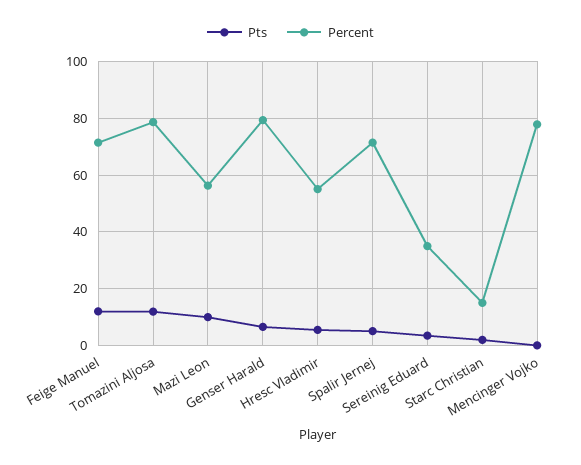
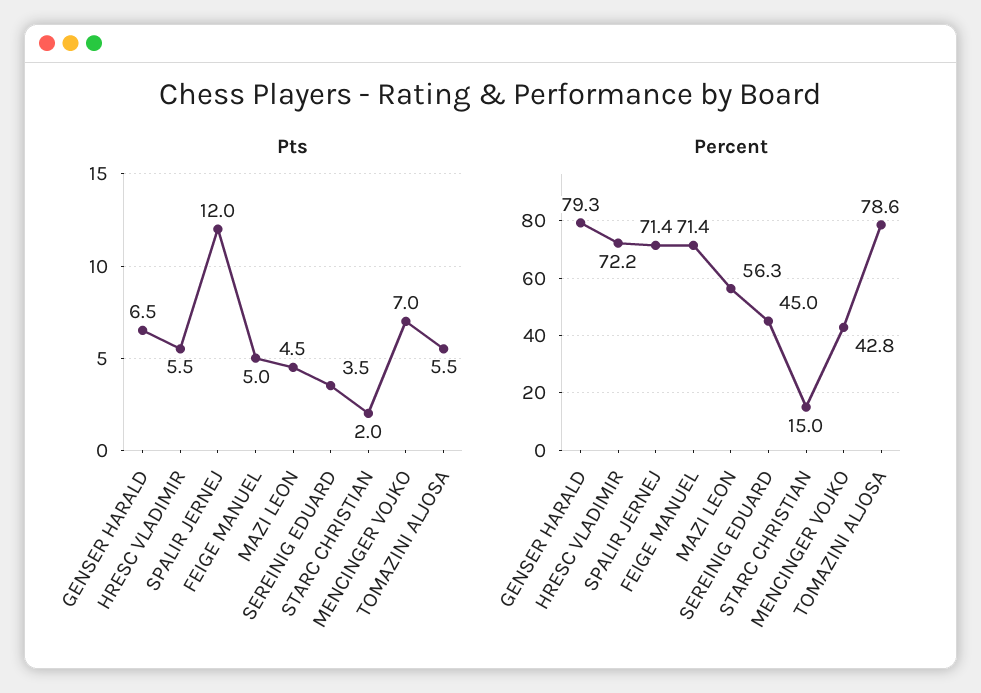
  {
    "Pts": {
-     "Feige Manuel": 12.5,
+     "Feige Manuel": 5,
-     "Tomazini Aljosa": 12.5,
+     "Tomazini Aljosa": 5.5,
-     "Mazi Leon": 10,
+     "Mazi Leon": 4.5,
      "Genser Harald": 6.5,
      "Hresc Vladimir": 5.5,
-     "Spalir Jernej": 5,
+     "Spalir Jernej": 12,
      "Sereinig Eduard": 3.5,
      "Starc Christian": 2,
-     "Mencinger Vojko": 0
+     "Mencinger Vojko": 7
    },
    "Percent": {
      "Feige Manuel": 71.4,
      "Tomazini Aljosa": 78.6,
      "Mazi Leon": 56.3,
      "Genser Harald": 79.3,
-     "Hresc Vladimir": 55,
+     "Hresc Vladimir": 72.2,
      "Spalir Jernej": 71.4,
-     "Sereinig Eduard": 35,
+     "Sereinig Eduard": 45,
      "Starc Christian": 15,
-     "Mencinger Vojko": 77.5
+     "Mencinger Vojko": 42.8
    }
  }

